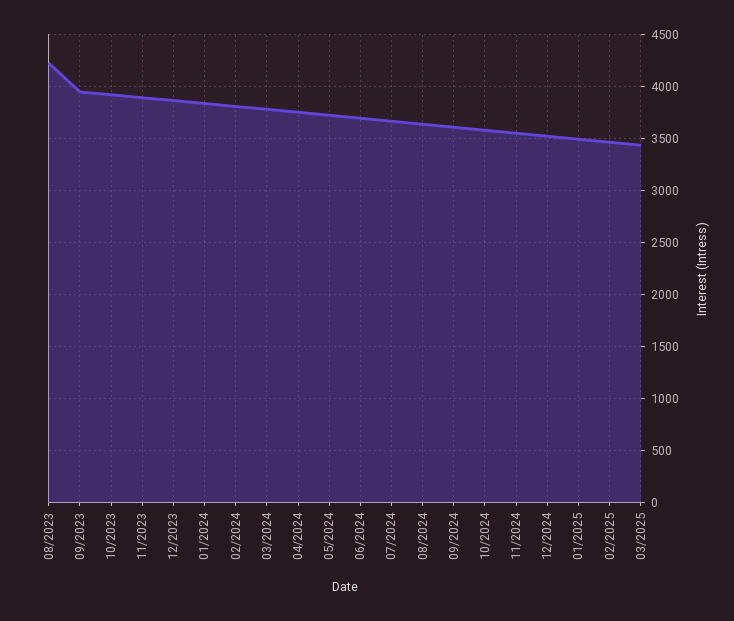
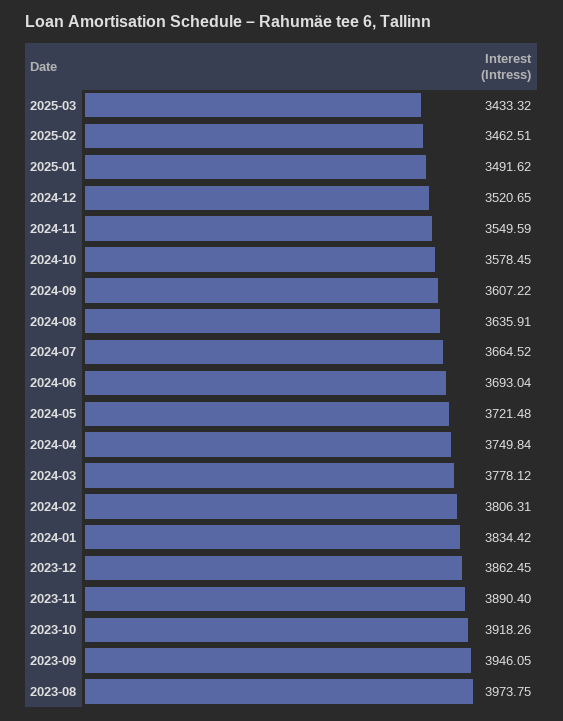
  {
-   "08/2023": 4200,
+   "08/2023": 3973.75,
    "09/2023": 3946.05,
    "10/2023": 3918.26,
    "11/2023": 3890.4,
    "12/2023": 3862.45,
    "01/2024": 3834.42,
    "02/2024": 3806.31,
    "03/2024": 3778.12,
    "04/2024": 3749.84,
    "05/2024": 3721.48,
    "06/2024": 3693.04,
    "07/2024": 3664.52,
    "08/2024": 3635.91,
    "09/2024": 3607.22,
    "10/2024": 3578.45,
    "11/2024": 3549.59,
    "12/2024": 3520.65,
    "01/2025": 3491.62,
    "02/2025": 3462.51,
    "03/2025": 3433.32
  }

